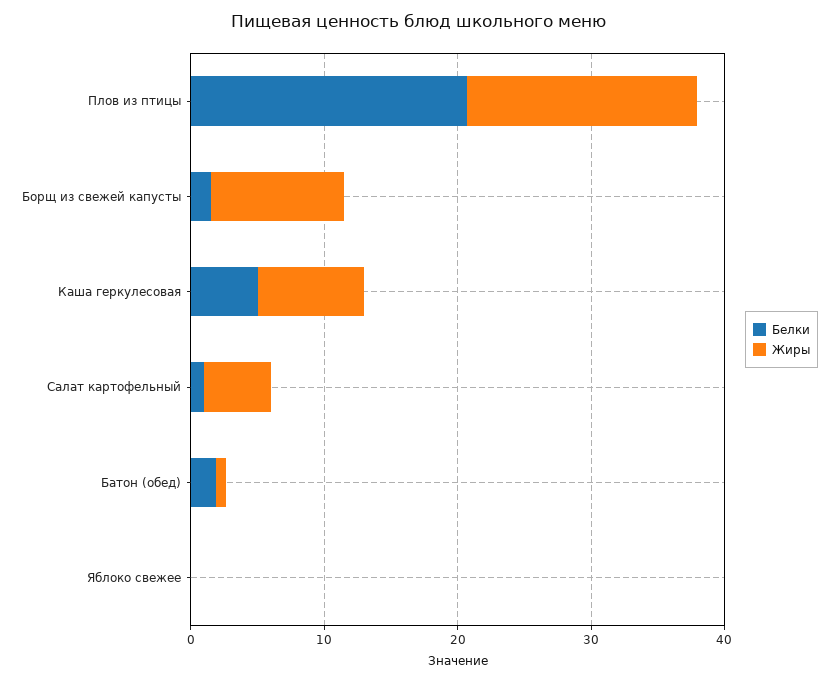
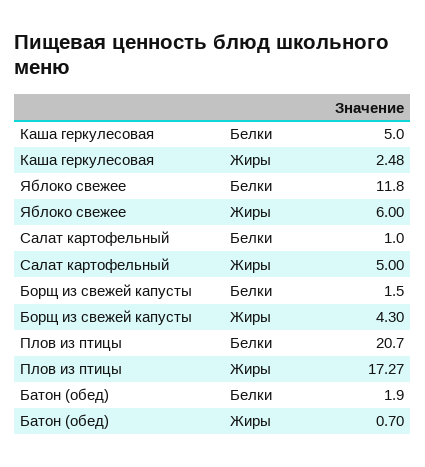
  {
    "Белки": {
      "Плов из птицы": 20.7,
      "Борщ из свежей капусты": 1.5,
      "Каша геркулесовая": 5,
      "Салат картофельный": 1,
      "Батон (обед)": 1.9,
-     "Яблоко свежее": 0
+     "Яблоко свежее": 11.8
    },
    "Жиры": {
      "Плов из птицы": 17.27,
-     "Борщ из свежей капусты": 10,
+     "Борщ из свежей капусты": 4.3,
-     "Каша геркулесовая": 8,
+     "Каша геркулесовая": 2.48,
      "Салат картофельный": 5,
      "Батон (обед)": 0.7,
-     "Яблоко свежее": 0
+     "Яблоко свежее": 6
    }
  }

